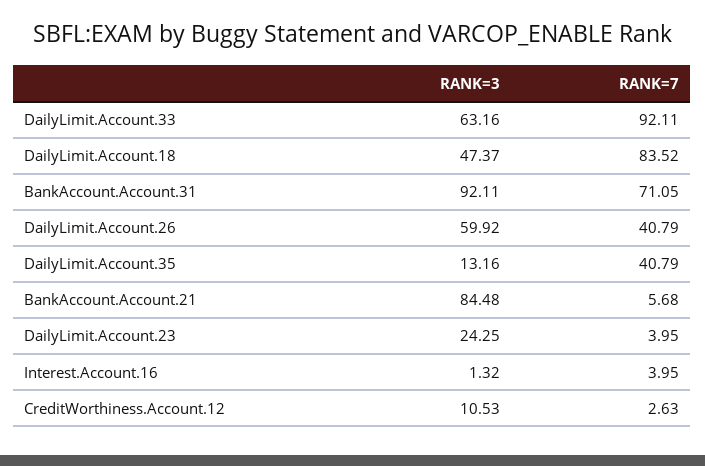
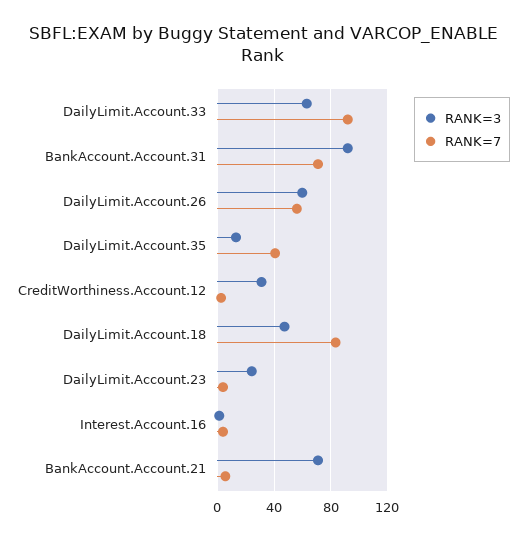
  {
    "RANK=3": {
      "DailyLimit.Account.33": 63.16,
      "DailyLimit.Account.18": 47.37,
      "BankAccount.Account.31": 92.11,
      "DailyLimit.Account.26": 59.92,
      "DailyLimit.Account.35": 13.16,
-     "BankAccount.Account.21": 84.48,
+     "BankAccount.Account.21": 70,
      "DailyLimit.Account.23": 24.25,
      "Interest.Account.16": 1.32,
-     "CreditWorthiness.Account.12": 10.53
+     "CreditWorthiness.Account.12": 30
    },
    "RANK=7": {
      "DailyLimit.Account.33": 92.11,
      "DailyLimit.Account.18": 83.52,
      "BankAccount.Account.31": 71.05,
-     "DailyLimit.Account.26": 40.79,
+     "DailyLimit.Account.26": 55,
      "DailyLimit.Account.35": 40.79,
      "BankAccount.Account.21": 5.68,
      "DailyLimit.Account.23": 3.95,
      "Interest.Account.16": 3.95,
      "CreditWorthiness.Account.12": 2.63
    }
  }

